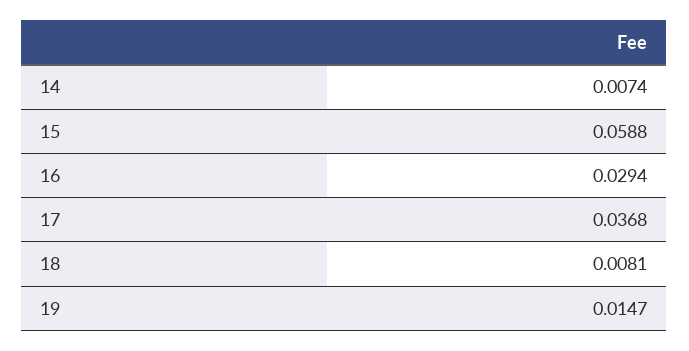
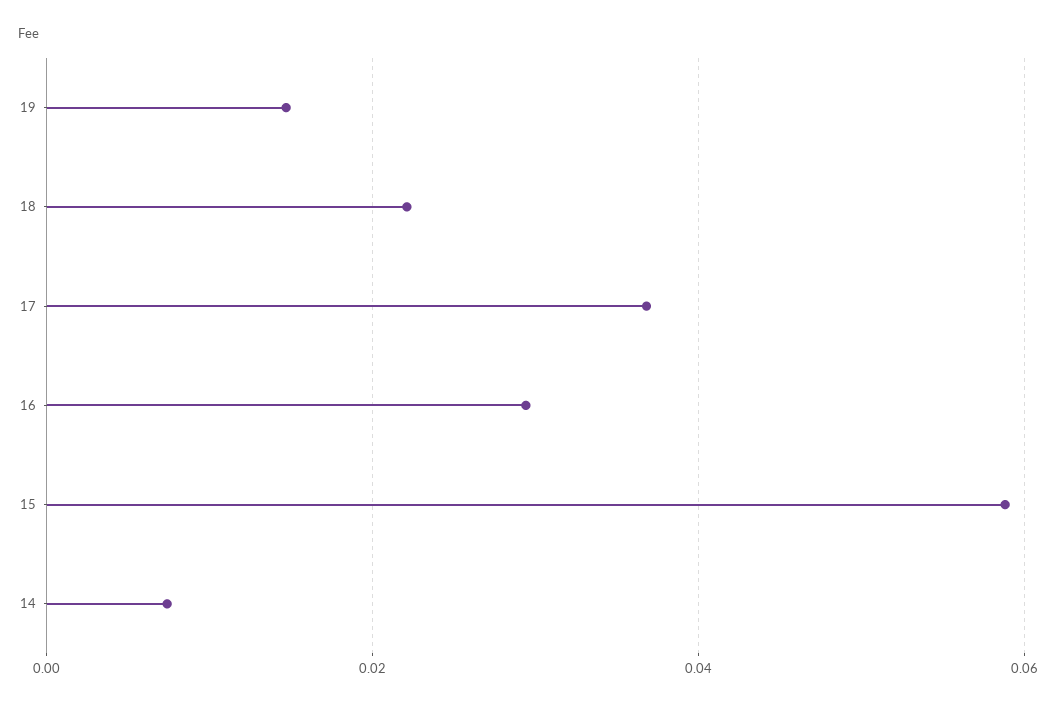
  {
    "14": 0.0074,
    "15": 0.0588,
    "16": 0.0294,
    "17": 0.0368,
-   "18": 0.0081,
+   "18": 0.022,
    "19": 0.0147
  }

